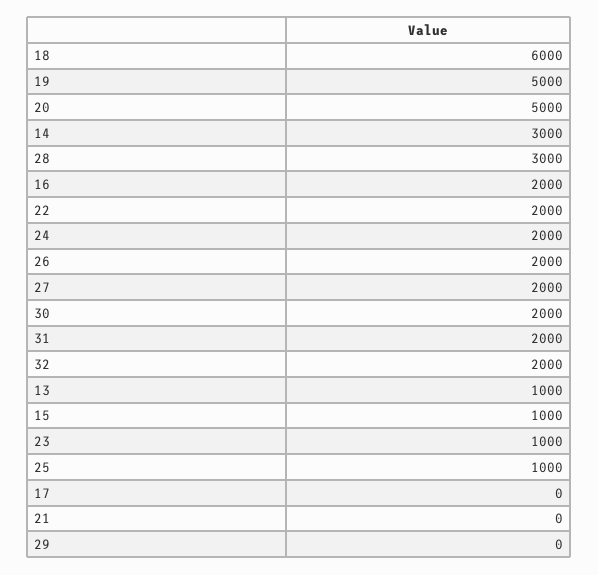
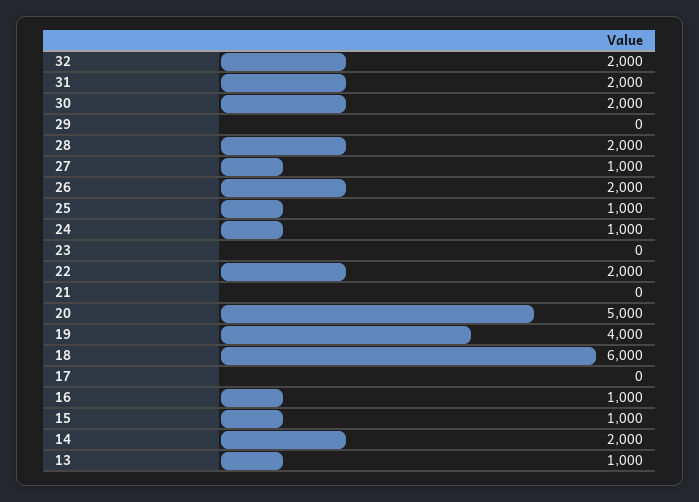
  {
    "18": 6000,
-   "19": 5000,
+   "19": 4000,
    "20": 5000,
-   "14": 3000,
+   "14": 2000,
-   "28": 3000,
+   "28": 2000,
-   "16": 2000,
+   "16": 1000,
    "22": 2000,
-   "24": 2000,
+   "24": 1000,
    "26": 2000,
-   "27": 2000,
+   "27": 1000,
    "30": 2000,
    "31": 2000,
    "32": 2000,
    "13": 1000,
    "15": 1000,
-   "23": 1000,
+   "23": 0,
    "25": 1000,
    "17": 0,
    "21": 0,
    "29": 0
  }

